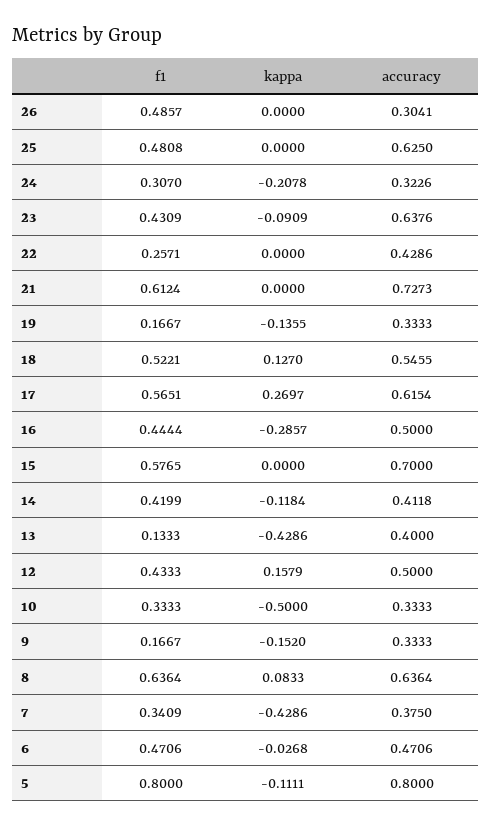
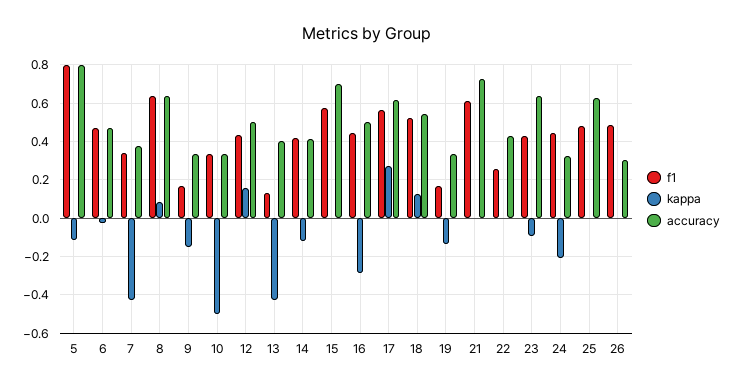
  {
    "f1": {
      "26": 0.4857,
      "25": 0.4808,
-     "24": 0.307,
+     "24": 0.45,
      "23": 0.4309,
      "22": 0.2571,
      "21": 0.6124,
      "19": 0.1667,
      "18": 0.5221,
      "17": 0.5651,
      "16": 0.4444,
      "15": 0.5765,
      "14": 0.4199,
      "13": 0.1333,
      "12": 0.4333,
      "10": 0.3333,
      "9": 0.1667,
      "8": 0.6364,
      "7": 0.3409,
      "6": 0.4706,
      "5": 0.8
    },
    "kappa": {
      "26": 0,
      "25": 0,
      "24": -0.2078,
      "23": -0.0909,
      "22": 0,
      "21": 0,
      "19": -0.1355,
      "18": 0.127,
      "17": 0.2697,
      "16": -0.2857,
      "15": 0,
      "14": -0.1184,
      "13": -0.4286,
      "12": 0.1579,
      "10": -0.5,
      "9": -0.152,
      "8": 0.0833,
      "7": -0.4286,
      "6": -0.0268,
      "5": -0.1111
    },
    "accuracy": {
      "26": 0.3041,
      "25": 0.625,
      "24": 0.3226,
      "23": 0.6376,
      "22": 0.4286,
      "21": 0.7273,
      "19": 0.3333,
      "18": 0.5455,
      "17": 0.6154,
      "16": 0.5,
      "15": 0.7,
      "14": 0.4118,
      "13": 0.4,
      "12": 0.5,
      "10": 0.3333,
      "9": 0.3333,
      "8": 0.6364,
      "7": 0.375,
      "6": 0.4706,
      "5": 0.8
    }
  }

